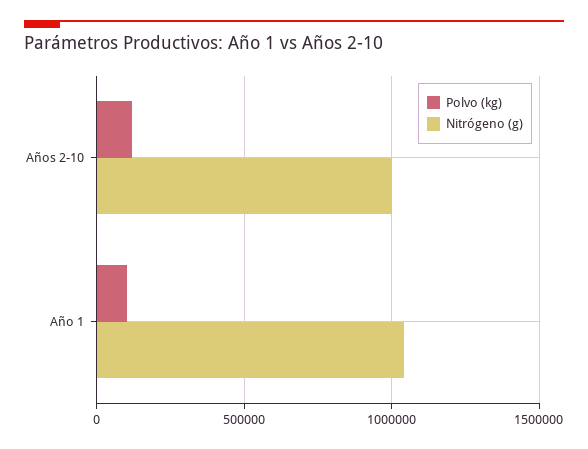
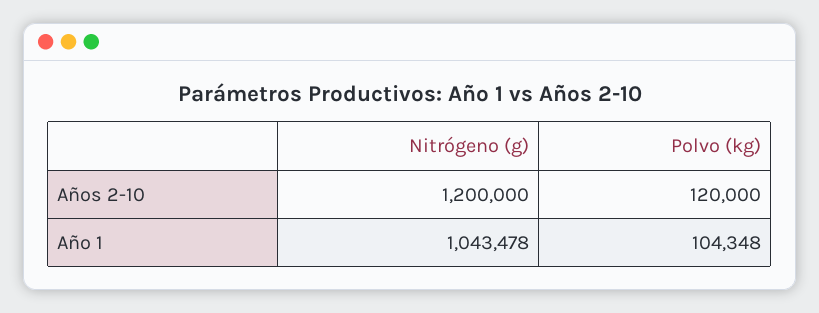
  {
    "Polvo (kg)": {
      "Años 2-10": 120000,
      "Año 1": 104348
    },
    "Nitrógeno (g)": {
-     "Años 2-10": 1000000,
+     "Años 2-10": 1200000,
      "Año 1": 1043478
    }
  }

